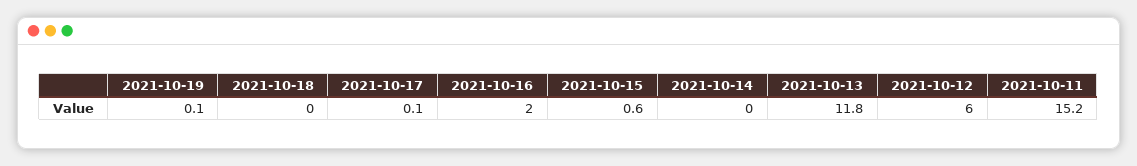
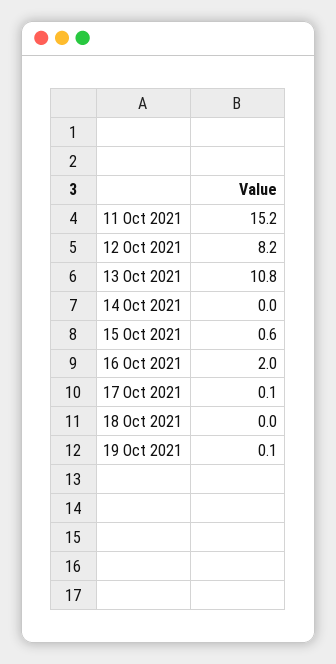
  {
    "2021-10-19": 0.1,
    "2021-10-18": 0,
    "2021-10-17": 0.1,
    "2021-10-16": 2,
    "2021-10-15": 0.6,
    "2021-10-14": 0,
-   "2021-10-13": 11.8,
+   "2021-10-13": 10.8,
-   "2021-10-12": 6,
+   "2021-10-12": 8.2,
    "2021-10-11": 15.2
  }

